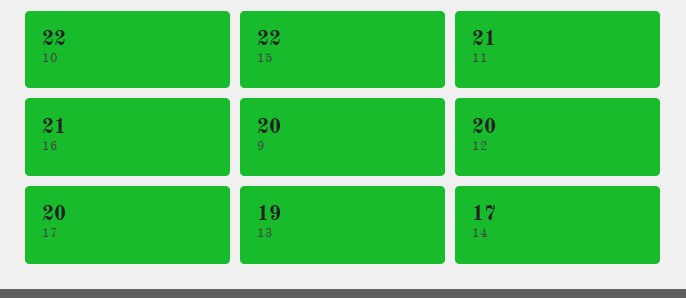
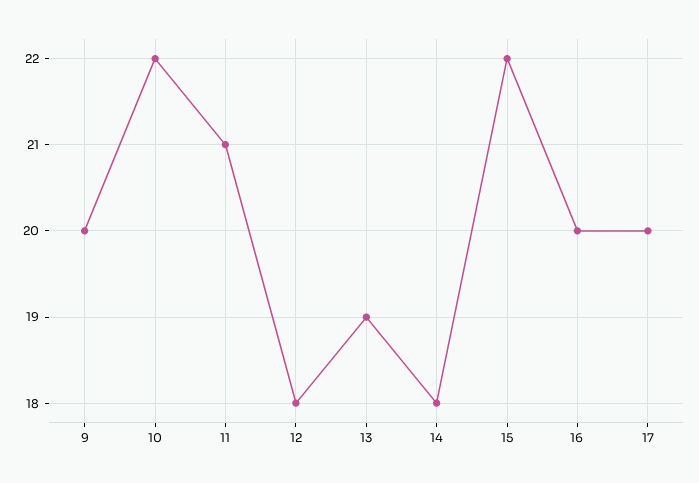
  {
    "10": 22,
    "15": 22,
    "11": 21,
-   "16": 21,
+   "16": 20,
    "9": 20,
-   "12": 20,
+   "12": 18,
    "17": 20,
    "13": 19,
-   "14": 17
+   "14": 18
  }

